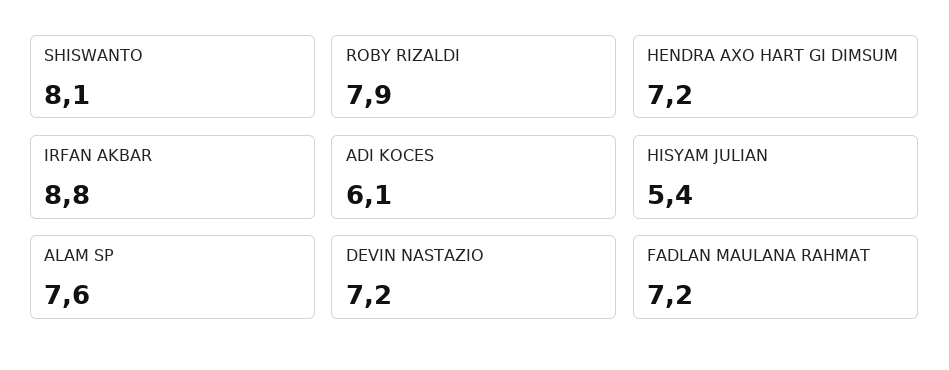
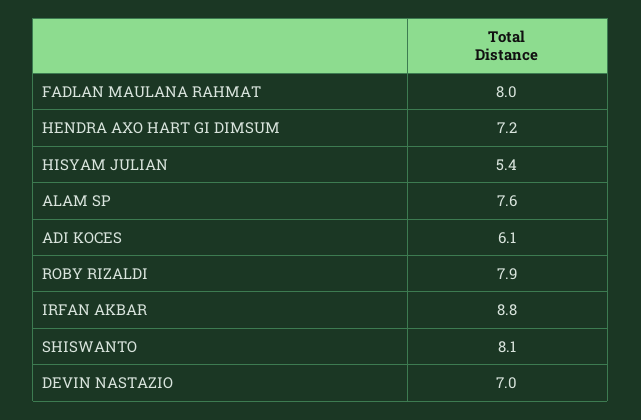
  {
    "SHISWANTO": 8.1,
    "ROBY RIZALDI": 7.9,
    "HENDRA AXO HART GI DIMSUM": 7.2,
    "IRFAN AKBAR": 8.8,
    "ADI KOCES": 6.1,
    "HISYAM JULIAN": 5.4,
    "ALAM SP": 7.6,
-   "DEVIN NASTAZIO": 7.2,
+   "DEVIN NASTAZIO": 7,
-   "FADLAN MAULANA RAHMAT": 7.2
+   "FADLAN MAULANA RAHMAT": 8
  }

